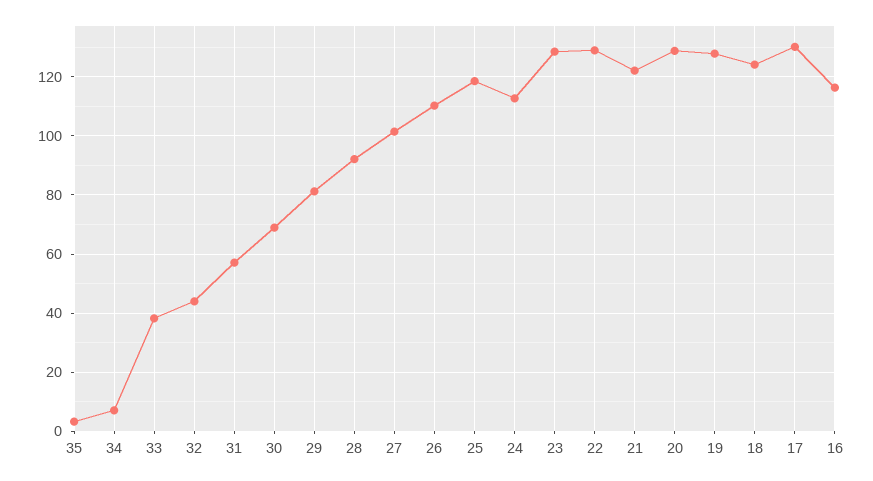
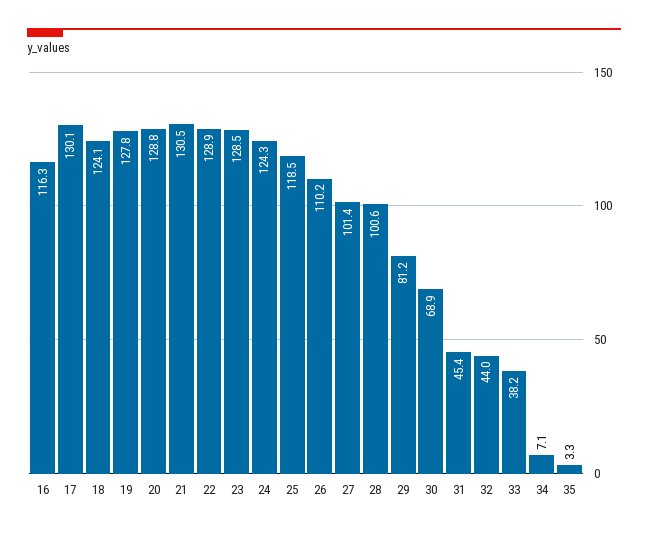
  {
    "35": 3.3,
    "34": 7.1,
    "33": 38.2,
    "32": 44,
-   "31": 57.5,
+   "31": 45.4,
    "30": 68.9,
    "29": 81.2,
-   "28": 92.5,
+   "28": 100.6,
    "27": 101.4,
    "26": 110.2,
    "25": 118.5,
-   "24": 112.5,
+   "24": 124.3,
    "23": 128.5,
    "22": 128.9,
-   "21": 122.5,
+   "21": 130.5,
    "20": 128.8,
    "19": 127.8,
    "18": 124.1,
    "17": 130.1,
    "16": 116.3
  }

